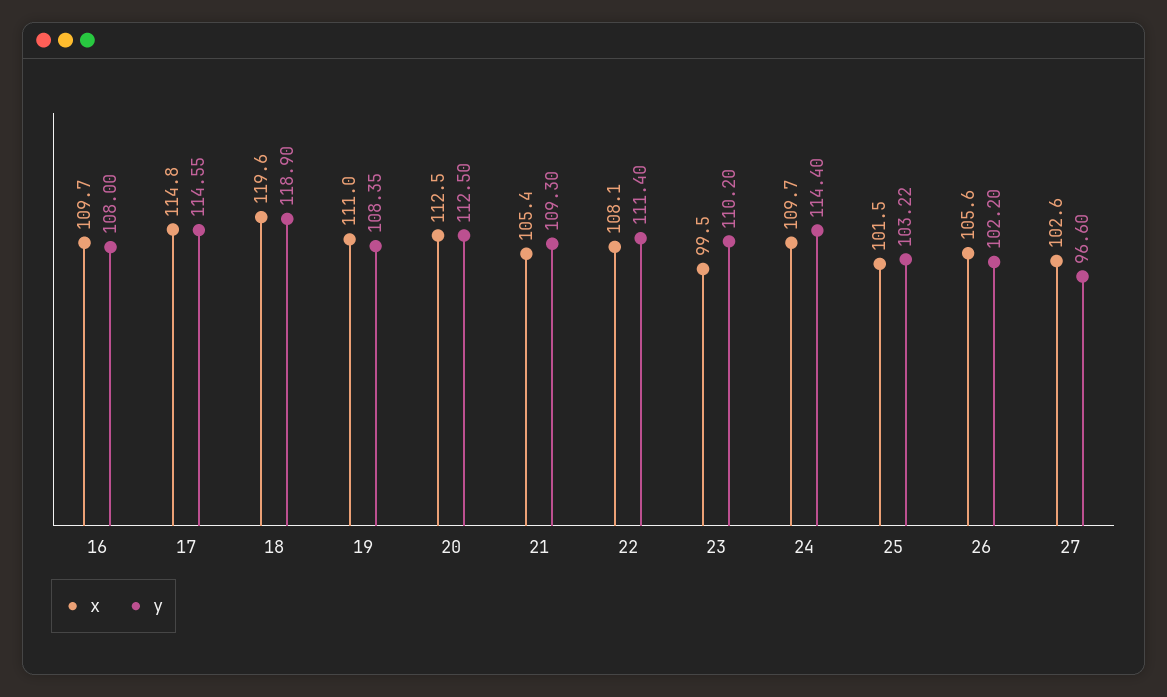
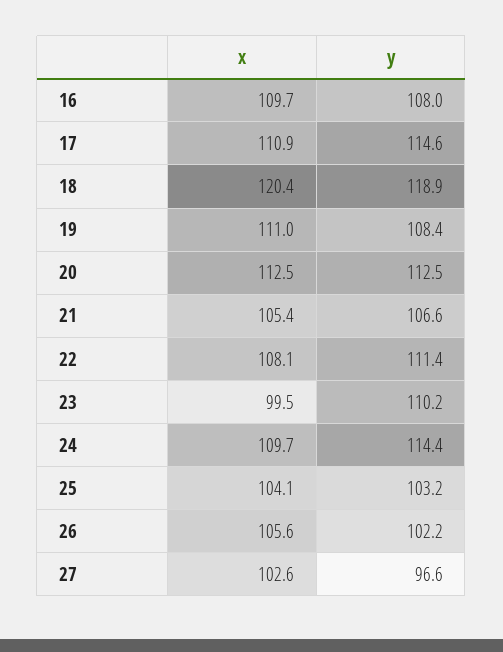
  {
    "x": {
      "16": 109.7,
-     "17": 114.8,
+     "17": 110.9,
-     "18": 119.6,
+     "18": 120.4,
      "19": 111,
      "20": 112.5,
      "21": 105.4,
      "22": 108.1,
      "23": 99.5,
      "24": 109.7,
-     "25": 101.5,
+     "25": 104.1,
      "26": 105.6,
      "27": 102.6
    },
    "y": {
      "16": 108,
      "17": 114.55,
      "18": 118.9,
      "19": 108.35,
      "20": 112.5,
-     "21": 109.3,
+     "21": 106.6,
      "22": 111.4,
      "23": 110.2,
      "24": 114.4,
      "25": 103.22,
      "26": 102.2,
      "27": 96.6
    }
  }

